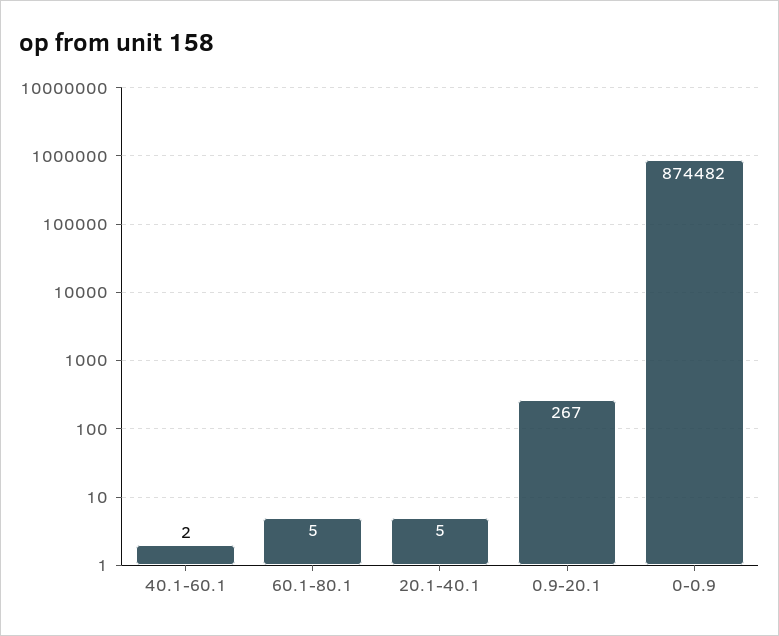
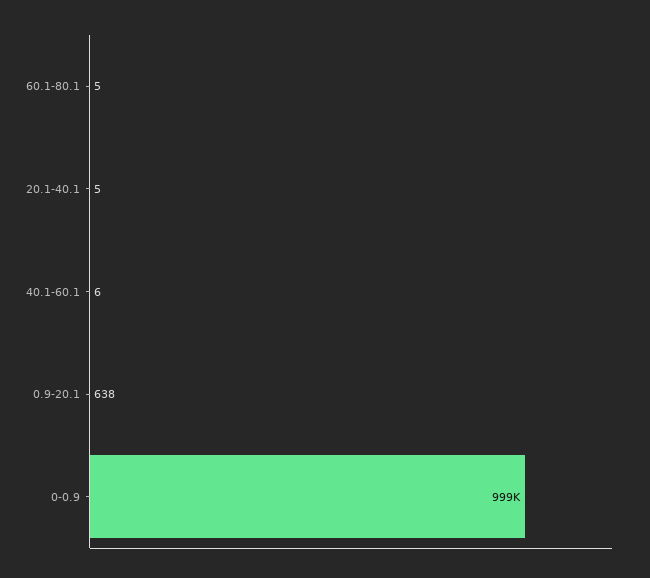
  {
-   "40.1-60.1": 2,
+   "40.1-60.1": 6,
    "60.1-80.1": 5,
    "20.1-40.1": 5,
-   "0.9-20.1": 267,
+   "0.9-20.1": 638,
-   "0-0.9": 874482
+   "0-0.9": 999000
  }

